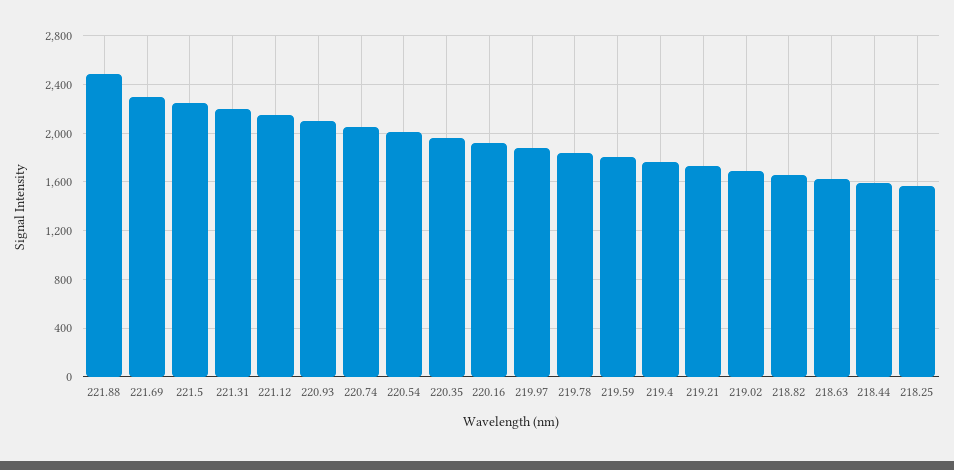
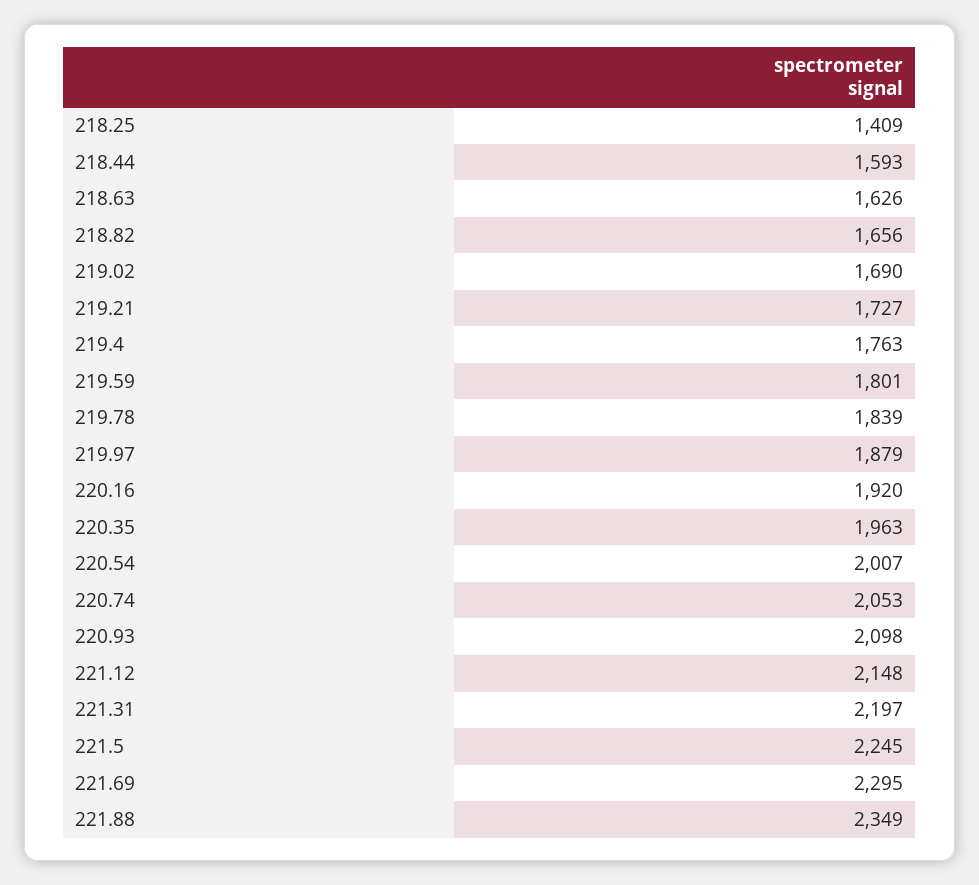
  {
-   "221.88": 2500,
+   "221.88": 2349,
    "221.69": 2295,
    "221.5": 2245,
    "221.31": 2197,
    "221.12": 2148,
    "220.93": 2098,
    "220.74": 2053,
    "220.54": 2007,
    "220.35": 1963,
    "220.16": 1920,
    "219.97": 1879,
    "219.78": 1839,
    "219.59": 1801,
    "219.4": 1763,
    "219.21": 1727,
    "219.02": 1690,
    "218.82": 1656,
    "218.63": 1626,
    "218.44": 1593,
-   "218.25": 1550
+   "218.25": 1409
  }

